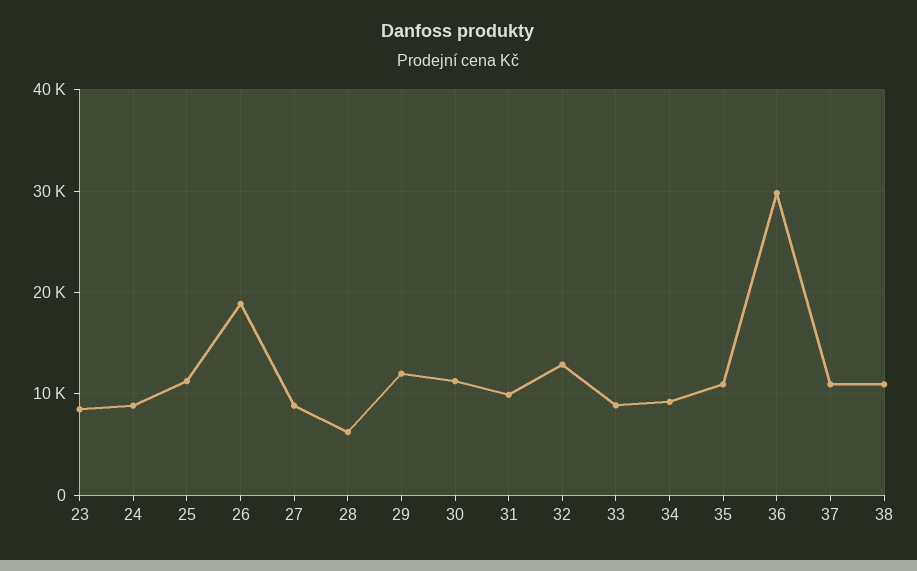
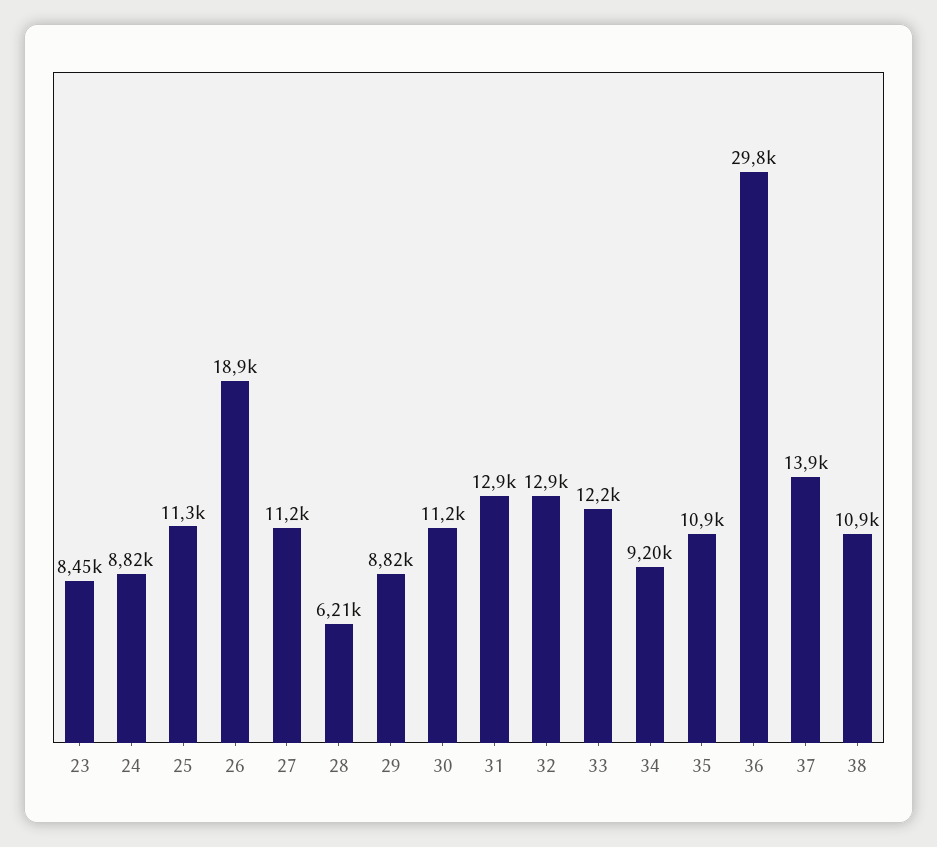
  {
    "23": 8450,
    "24": 8820,
    "25": 11300,
    "26": 18900,
-   "27": 9000,
+   "27": 11200,
    "28": 6210,
-   "29": 12000,
+   "29": 8820,
    "30": 11200,
-   "31": 10000,
+   "31": 12900,
    "32": 12900,
-   "33": 9000,
+   "33": 12200,
    "34": 9200,
    "35": 10900,
    "36": 29800,
-   "37": 11000,
+   "37": 13900,
    "38": 10900
  }

